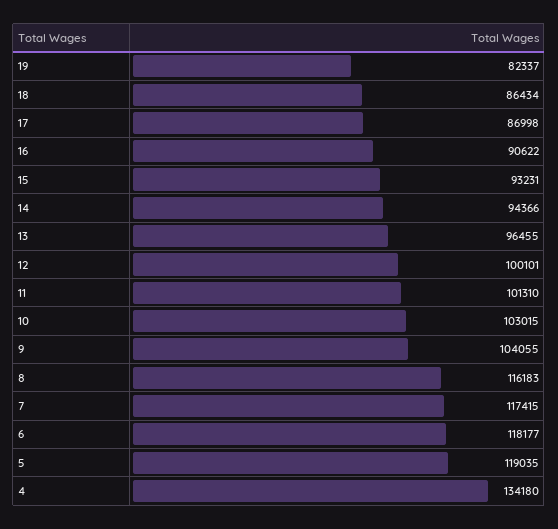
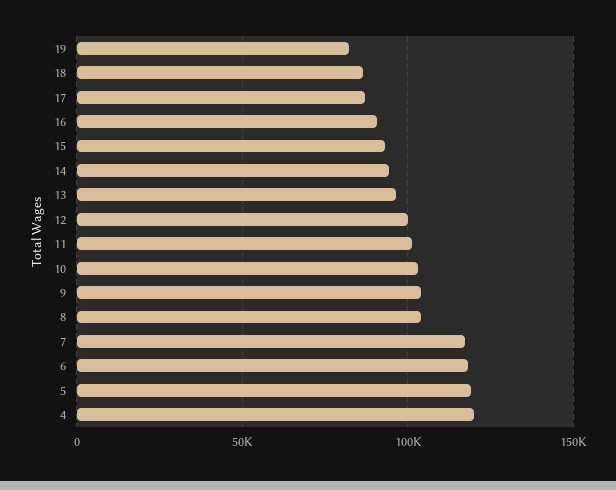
  {
    "19": 82337,
    "18": 86434,
    "17": 86998,
    "16": 90622,
    "15": 93231,
    "14": 94366,
    "13": 96455,
    "12": 100101,
    "11": 101310,
    "10": 103015,
    "9": 104055,
-   "8": 116183,
+   "8": 105000,
    "7": 117415,
    "6": 118177,
    "5": 119035,
-   "4": 134180
+   "4": 120000
  }

